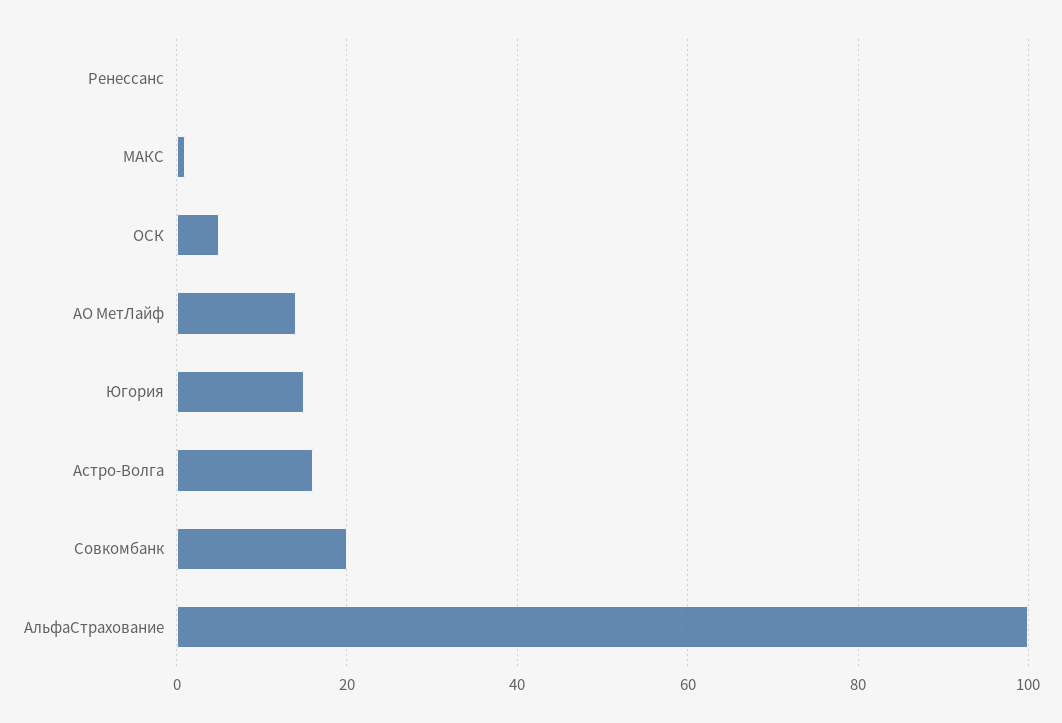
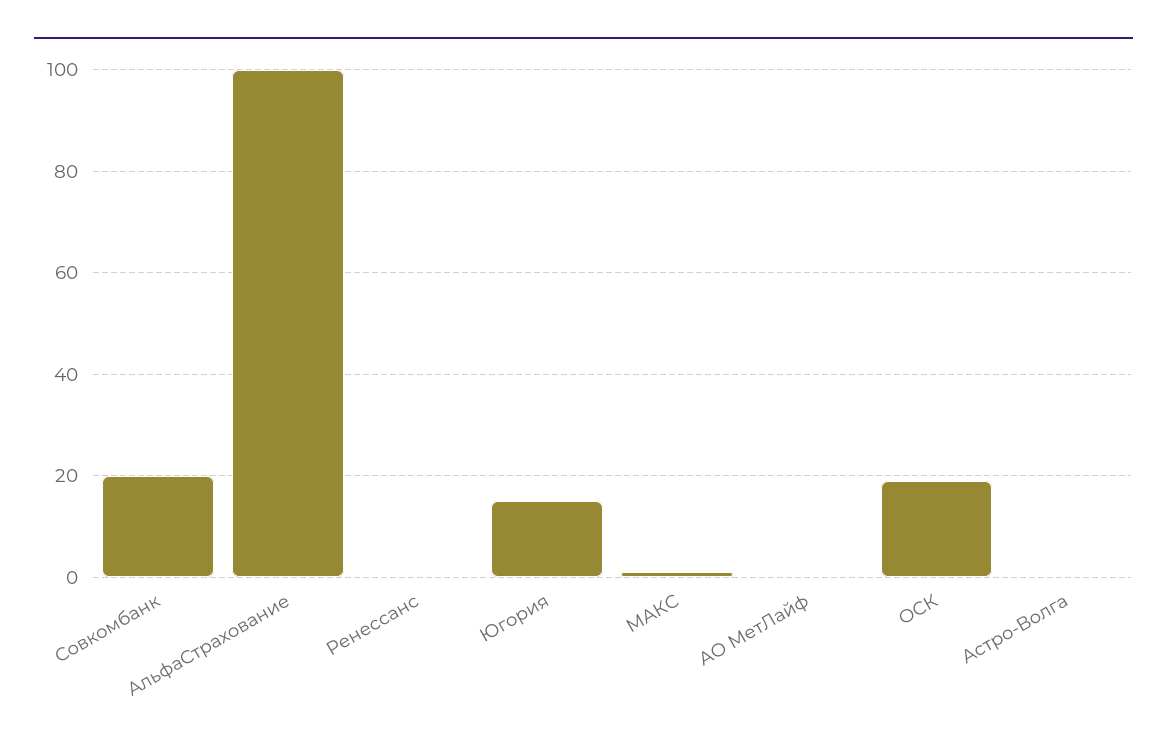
  {
    "Ренессанс": 0,
    "МАКС": 0,
-   "ОСК": 5,
+   "ОСК": 20,
-   "АО МетЛайф": 15,
+   "АО МетЛайф": 0,
    "Югория": 15,
-   "Астро-Волга": 15,
+   "Астро-Волга": 0,
    "Совкомбанк": 20,
    "АльфаСтрахование": 100
  }

